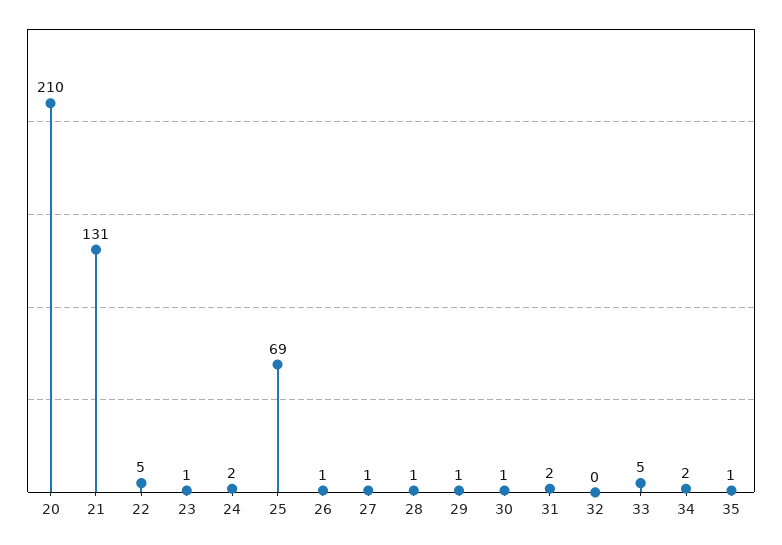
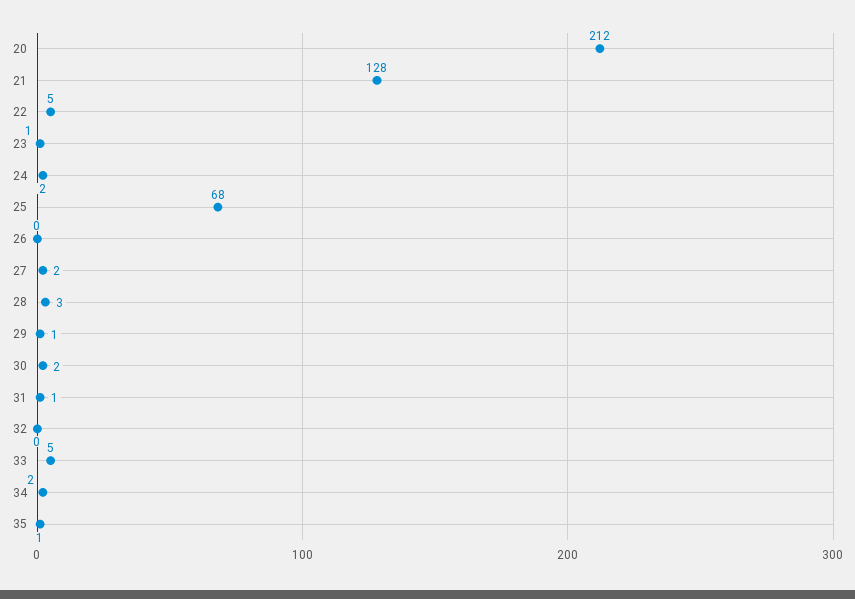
  {
-   "20": 210,
+   "20": 212,
-   "21": 131,
+   "21": 128,
    "22": 5,
    "23": 1,
    "24": 2,
-   "25": 69,
+   "25": 68,
-   "26": 1,
+   "26": 0,
-   "27": 1,
+   "27": 2,
-   "28": 1,
+   "28": 3,
    "29": 1,
-   "30": 1,
+   "30": 2,
-   "31": 2,
+   "31": 1,
    "32": 0,
    "33": 5,
    "34": 2,
    "35": 1
  }

